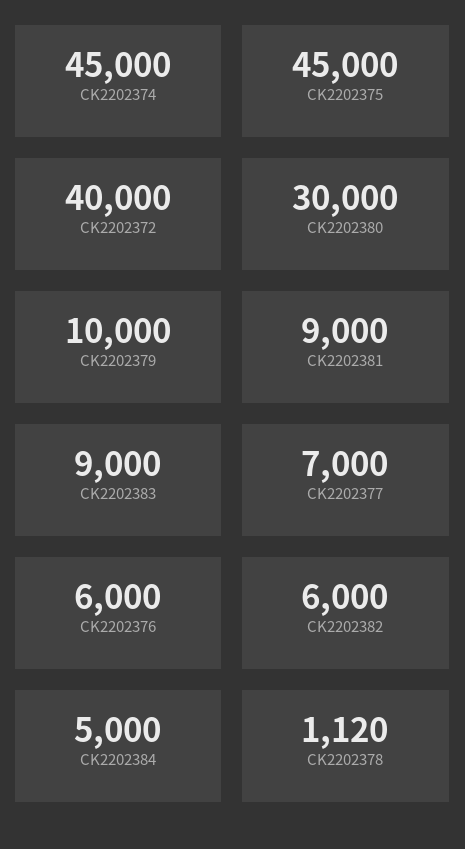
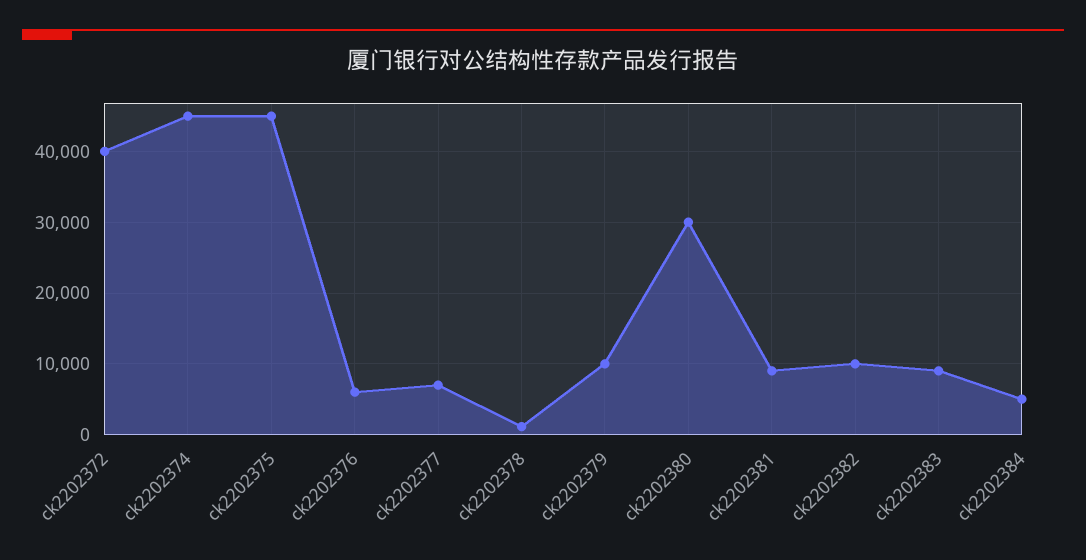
  {
    "CK2202374": 45000,
    "CK2202375": 45000,
    "CK2202372": 40000,
    "CK2202380": 30000,
    "CK2202379": 10000,
    "CK2202381": 9000,
    "CK2202383": 9000,
    "CK2202377": 7000,
    "CK2202376": 6000,
-   "CK2202382": 6000,
+   "CK2202382": 10000,
    "CK2202384": 5000,
    "CK2202378": 1120
  }

